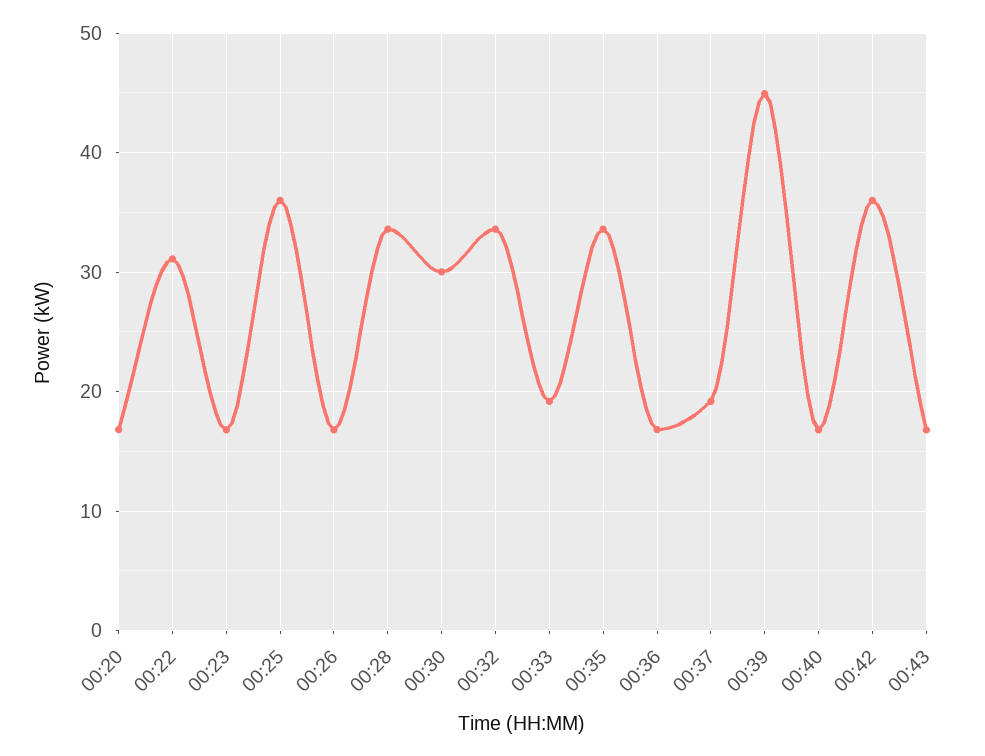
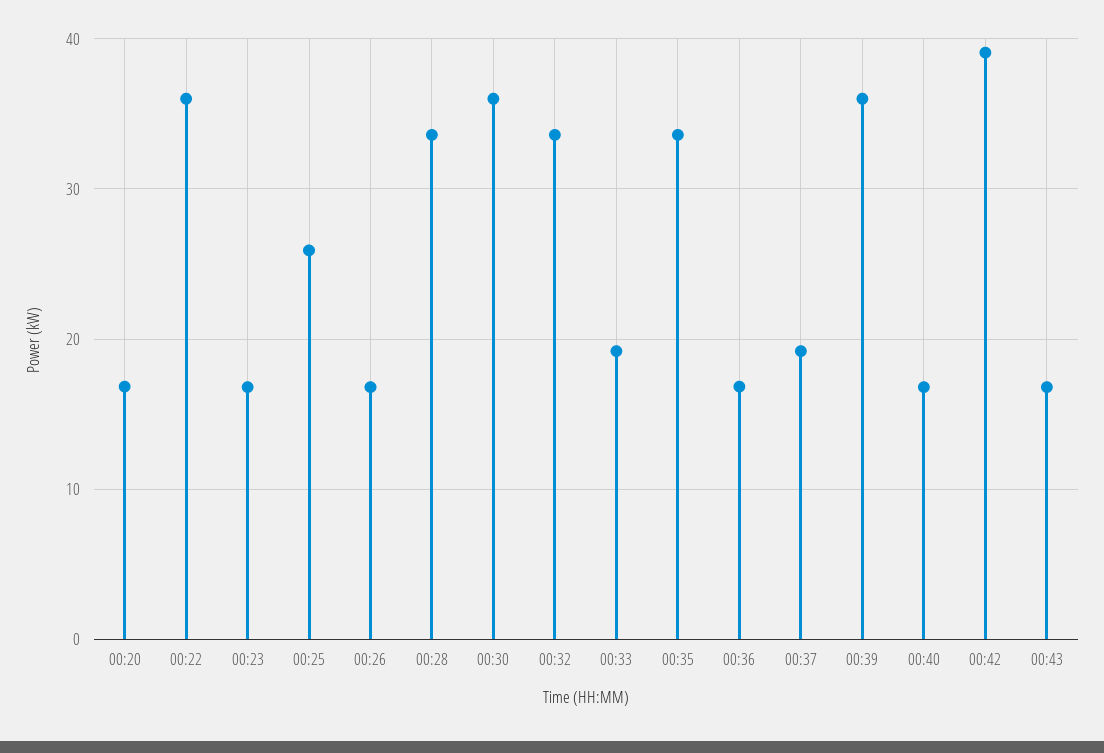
  {
    "00:20": 17,
-   "00:22": 31,
+   "00:22": 36,
    "00:23": 17,
-   "00:25": 36,
+   "00:25": 26,
    "00:26": 17,
    "00:28": 34,
-   "00:30": 30,
+   "00:30": 36,
    "00:32": 34,
    "00:33": 19,
    "00:35": 34,
    "00:36": 17,
    "00:37": 19,
-   "00:39": 45,
+   "00:39": 36,
    "00:40": 17,
-   "00:42": 36,
+   "00:42": 39,
    "00:43": 17
  }

